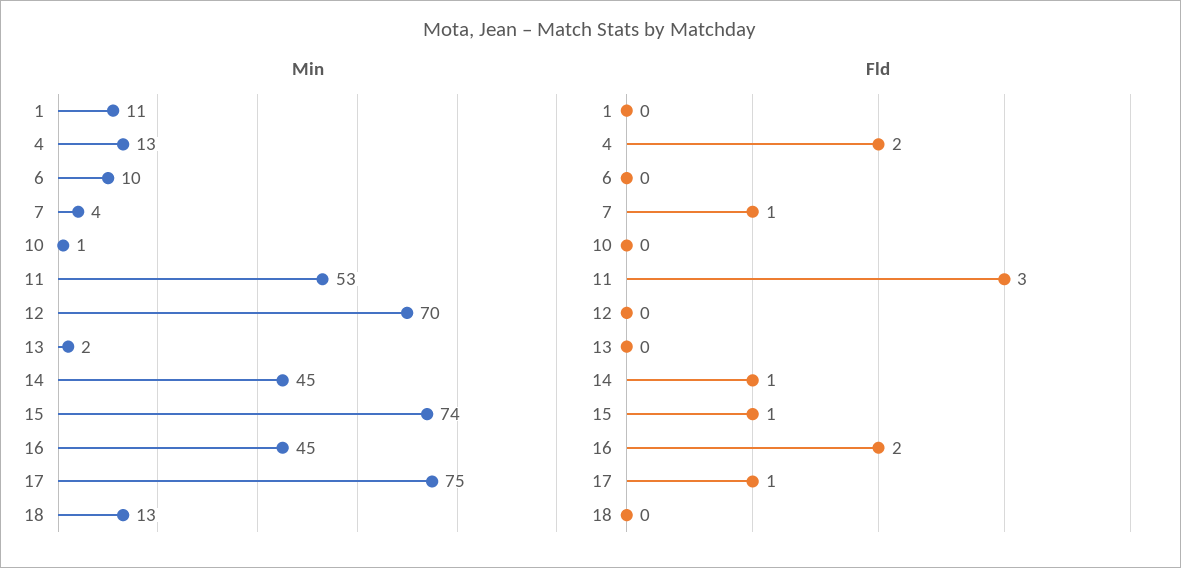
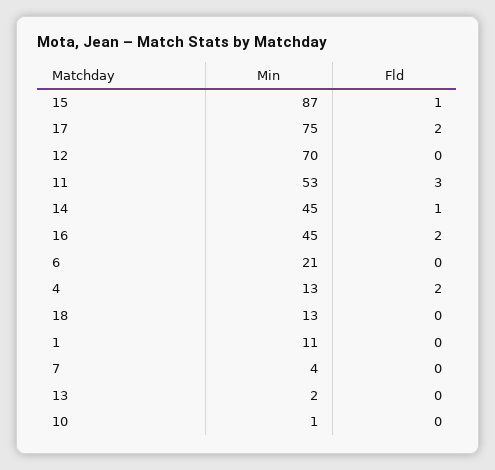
  {
    "Min": {
      "1": 11,
      "4": 13,
-     "6": 10,
+     "6": 21,
      "7": 4,
      "10": 1,
      "11": 53,
      "12": 70,
      "13": 2,
      "14": 45,
-     "15": 74,
+     "15": 87,
      "16": 45,
      "17": 75,
      "18": 13
    },
    "Fld": {
      "1": 0,
      "4": 2,
      "6": 0,
-     "7": 1,
+     "7": 0,
      "10": 0,
      "11": 3,
      "12": 0,
      "13": 0,
      "14": 1,
      "15": 1,
      "16": 2,
-     "17": 1,
+     "17": 2,
      "18": 0
    }
  }

